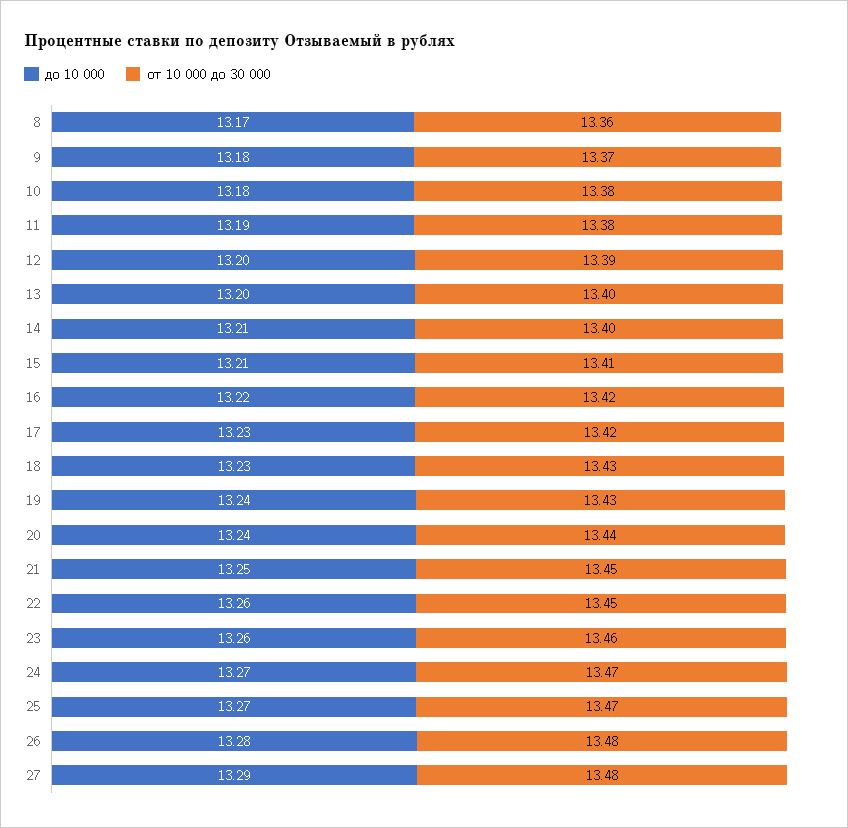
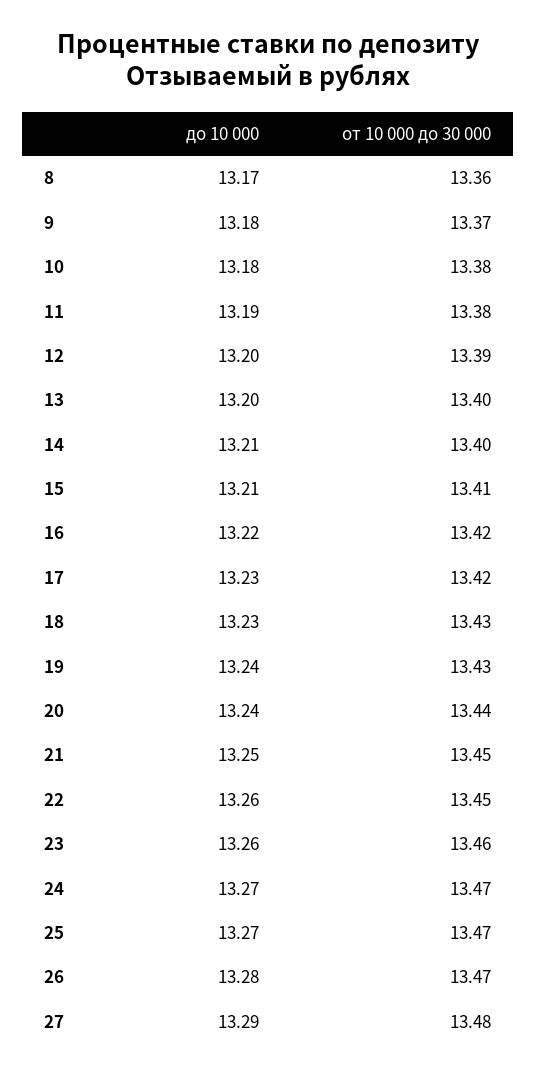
  {
    "до 10 000": {
      "8": 13.17,
      "9": 13.18,
      "10": 13.18,
      "11": 13.19,
      "12": 13.2,
      "13": 13.2,
      "14": 13.21,
      "15": 13.21,
      "16": 13.22,
      "17": 13.23,
      "18": 13.23,
      "19": 13.24,
      "20": 13.24,
      "21": 13.25,
      "22": 13.26,
      "23": 13.26,
      "24": 13.27,
      "25": 13.27,
      "26": 13.28,
      "27": 13.29
    },
    "от 10 000 до 30 000": {
      "8": 13.36,
      "9": 13.37,
      "10": 13.38,
      "11": 13.38,
      "12": 13.39,
      "13": 13.4,
      "14": 13.4,
      "15": 13.41,
      "16": 13.42,
      "17": 13.42,
      "18": 13.43,
      "19": 13.43,
      "20": 13.44,
      "21": 13.45,
      "22": 13.45,
      "23": 13.46,
      "24": 13.47,
      "25": 13.47,
-     "26": 13.48,
+     "26": 13.47,
      "27": 13.48
    }
  }

